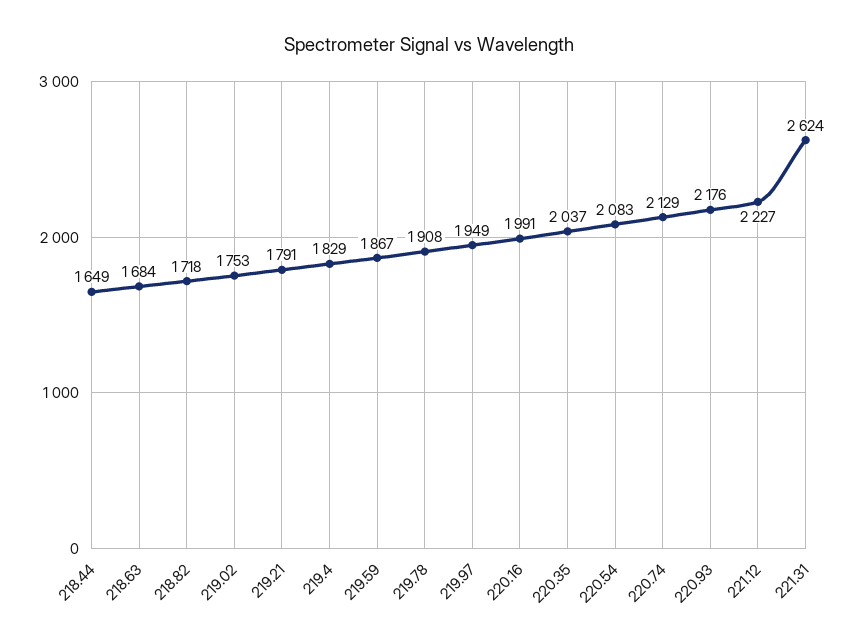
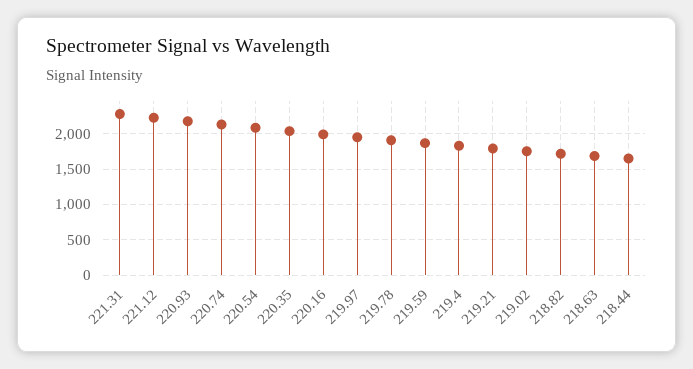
  {
    "218.44": 1649,
    "218.63": 1684,
    "218.82": 1718,
    "219.02": 1753,
    "219.21": 1791,
    "219.4": 1829,
    "219.59": 1867,
    "219.78": 1908,
    "219.97": 1949,
    "220.16": 1991,
    "220.35": 2037,
    "220.54": 2083,
    "220.74": 2129,
    "220.93": 2176,
    "221.12": 2227,
-   "221.31": 2624
+   "221.31": 2300
  }

